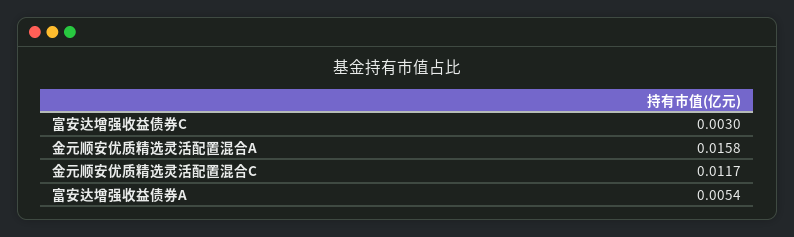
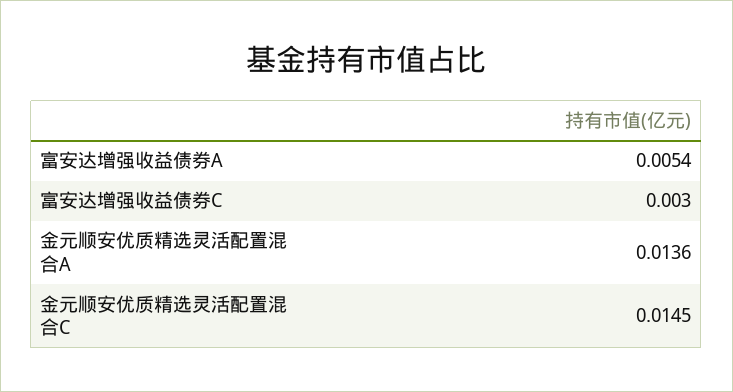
  {
    "富安达增强收益债券C": 0.003,
-   "金元顺安优质精选灵活配置混合A": 0.0158,
+   "金元顺安优质精选灵活配置混合A": 0.0136,
-   "金元顺安优质精选灵活配置混合C": 0.0117,
+   "金元顺安优质精选灵活配置混合C": 0.0145,
    "富安达增强收益债券A": 0.0054
  }

